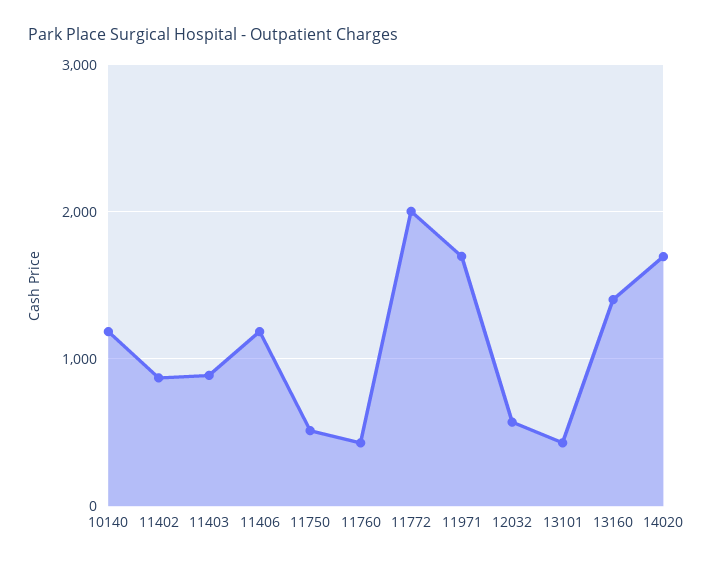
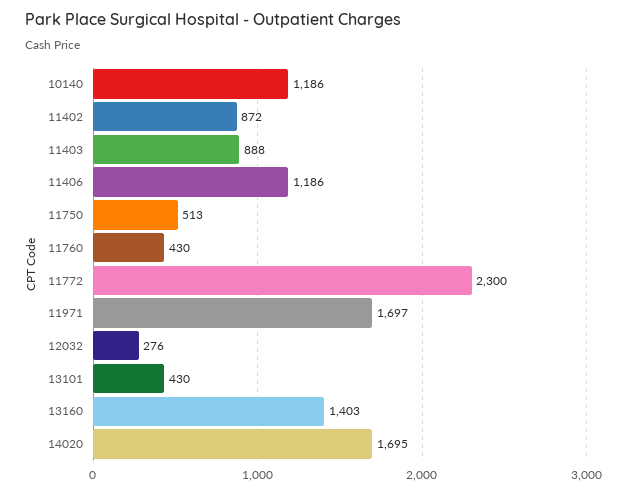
  {
    "10140": 1186,
    "11402": 872,
    "11403": 888,
    "11406": 1186,
    "11750": 513,
    "11760": 430,
-   "11772": 2000,
+   "11772": 2300,
    "11971": 1697,
-   "12032": 600,
+   "12032": 276,
    "13101": 430,
    "13160": 1403,
    "14020": 1695
  }

